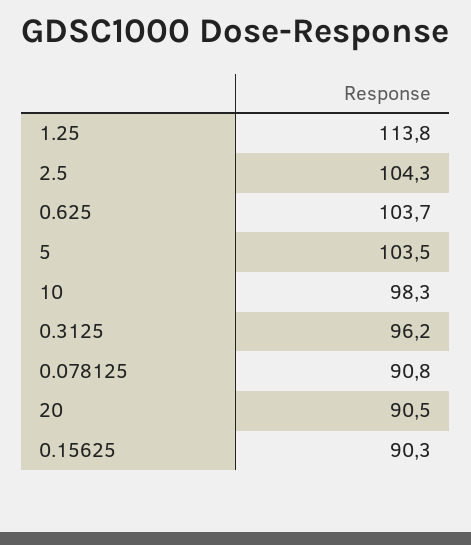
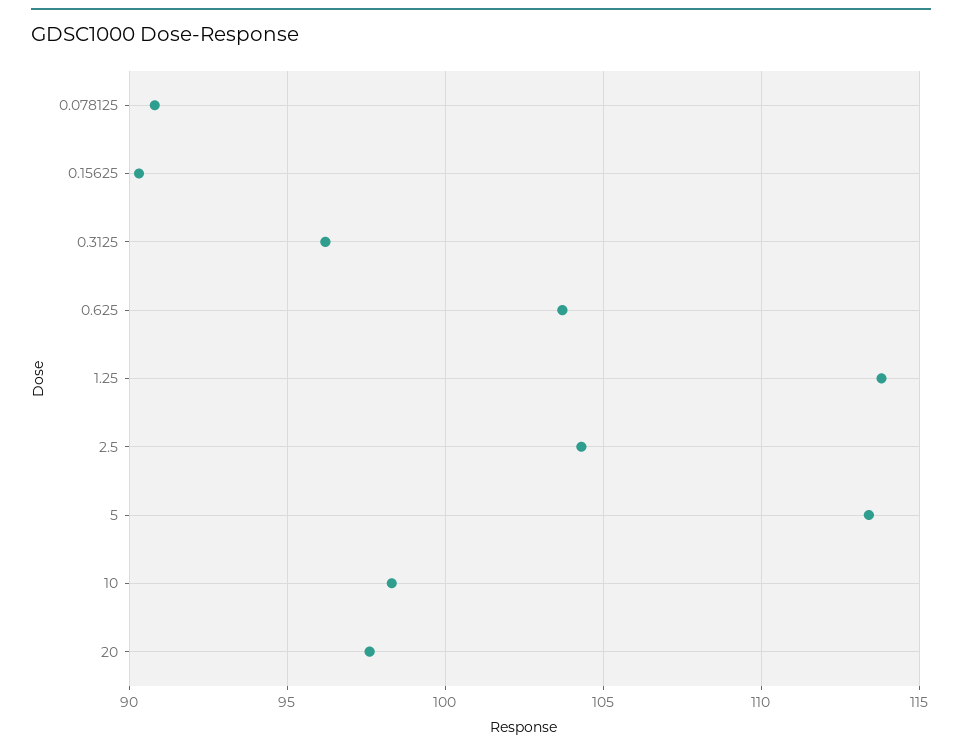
  {
    "1.25": 113.8,
    "2.5": 104.3,
    "0.625": 103.7,
-   "5": 103.5,
+   "5": 113.5,
    "10": 98.3,
    "0.3125": 96.2,
    "0.078125": 90.8,
-   "20": 90.5,
+   "20": 97.5,
    "0.15625": 90.3
  }

